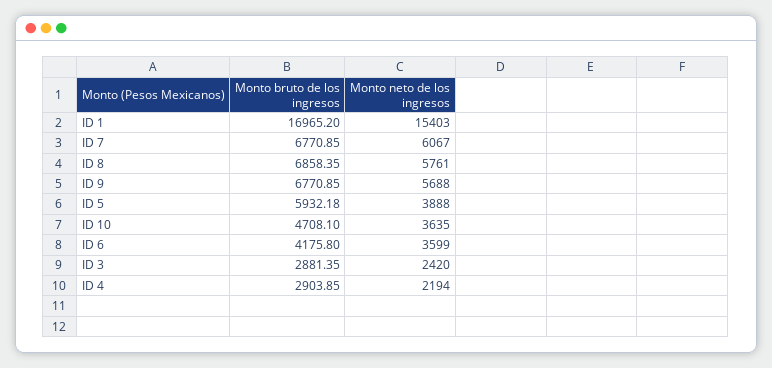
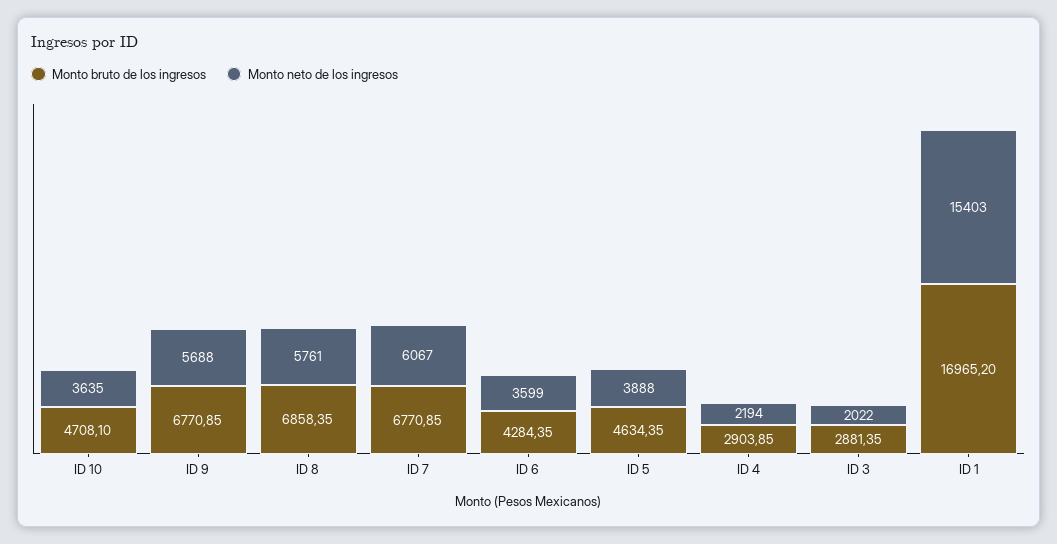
  {
    "Monto bruto de los ingresos": {
      "ID 1": 16965.2,
      "ID 7": 6770.85,
      "ID 8": 6858.35,
      "ID 9": 6770.85,
-     "ID 5": 5932.18,
+     "ID 5": 4634.35,
      "ID 10": 4708.1,
-     "ID 6": 4175.8,
+     "ID 6": 4284.35,
      "ID 3": 2881.35,
      "ID 4": 2903.85
    },
    "Monto neto de los ingresos": {
      "ID 1": 15403,
      "ID 7": 6067,
      "ID 8": 5761,
      "ID 9": 5688,
      "ID 5": 3888,
      "ID 10": 3635,
      "ID 6": 3599,
-     "ID 3": 2420,
+     "ID 3": 2022,
      "ID 4": 2194
    }
  }

